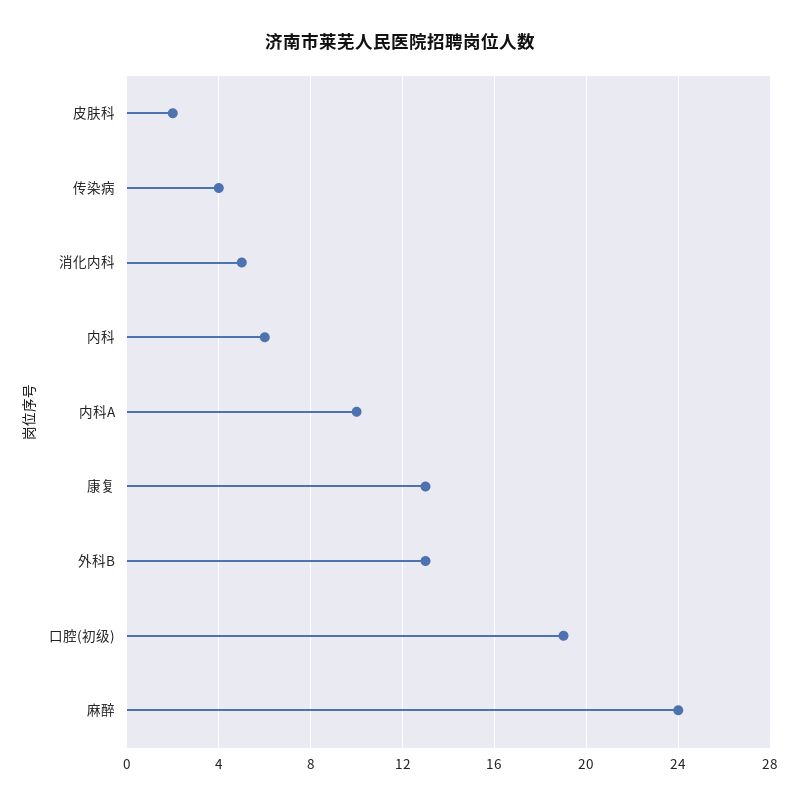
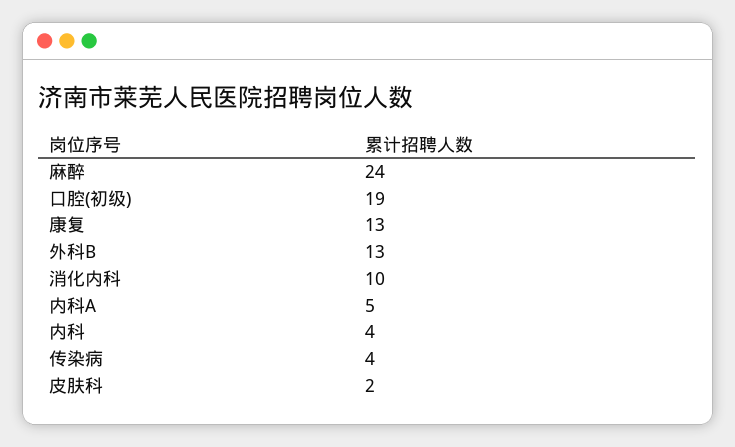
  {
    "皮肤科": 2,
    "传染病": 4,
-   "消化内科": 5,
+   "消化内科": 10,
-   "内科": 6,
+   "内科": 4,
-   "内科A": 10,
+   "内科A": 5,
    "康复": 13,
    "外科B": 13,
    "口腔(初级)": 19,
    "麻醉": 24
  }

